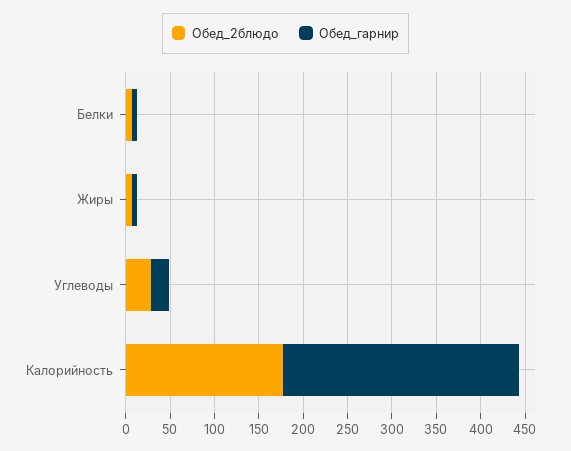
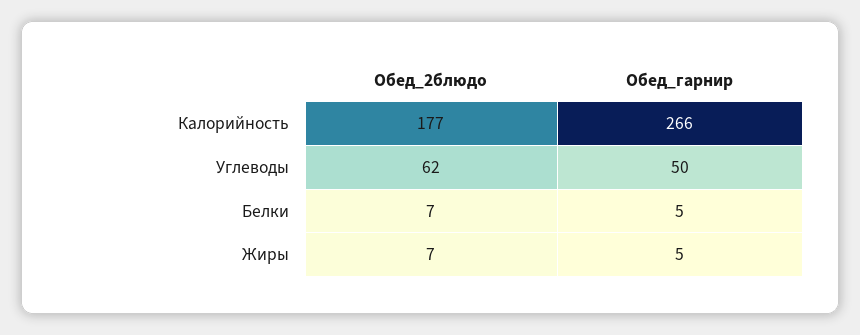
  {
    "Обед_2блюдо": {
      "Белки": 7,
      "Жиры": 7,
-     "Углеводы": 30,
+     "Углеводы": 62,
      "Калорийность": 177
    },
    "Обед_гарнир": {
      "Белки": 5,
      "Жиры": 5,
-     "Углеводы": 20,
+     "Углеводы": 50,
      "Калорийность": 266
    }
  }

